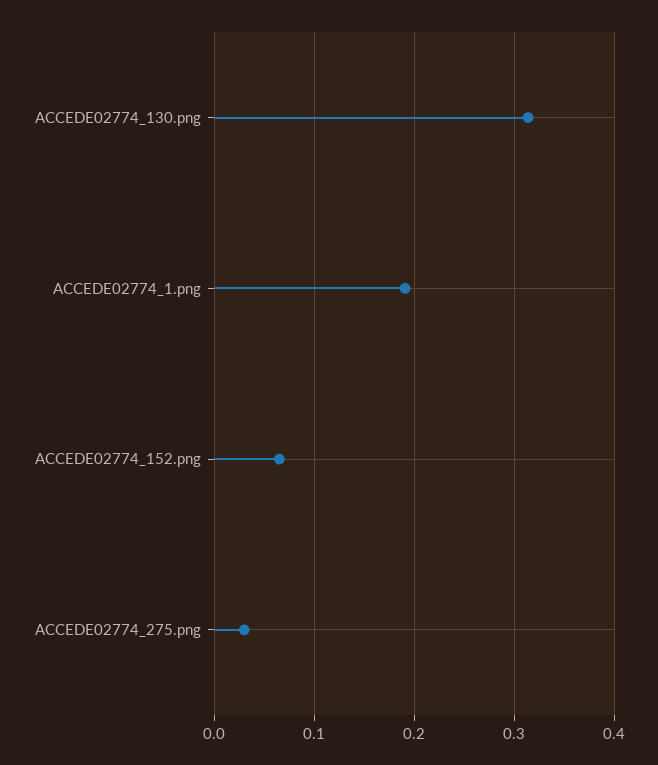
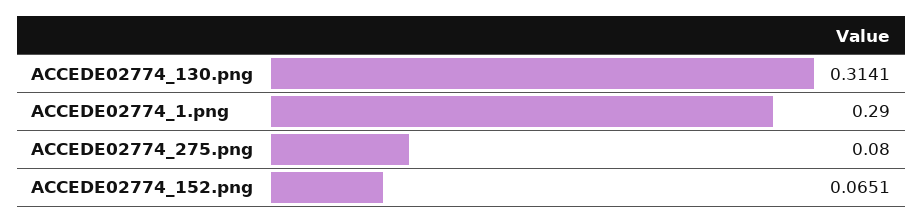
  {
    "ACCEDE02774_130.png": 0.3141,
-   "ACCEDE02774_1.png": 0.19,
+   "ACCEDE02774_1.png": 0.29,
    "ACCEDE02774_152.png": 0.0651,
-   "ACCEDE02774_275.png": 0.03
+   "ACCEDE02774_275.png": 0.08
  }

